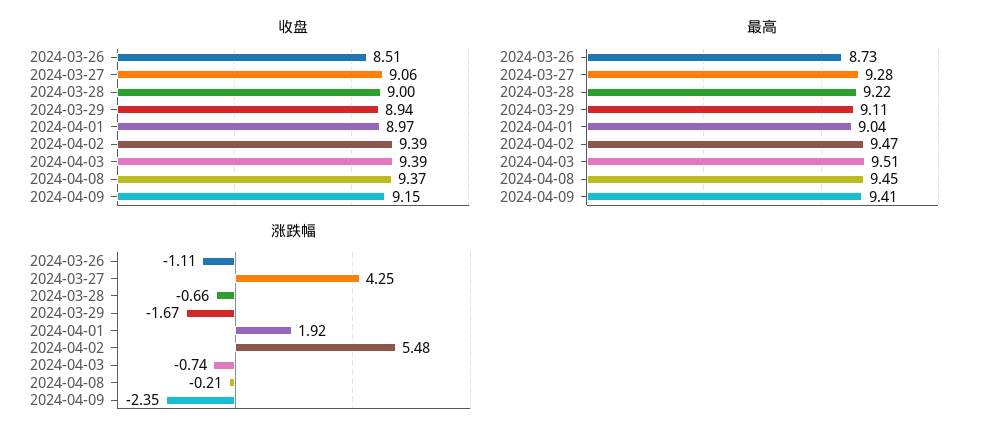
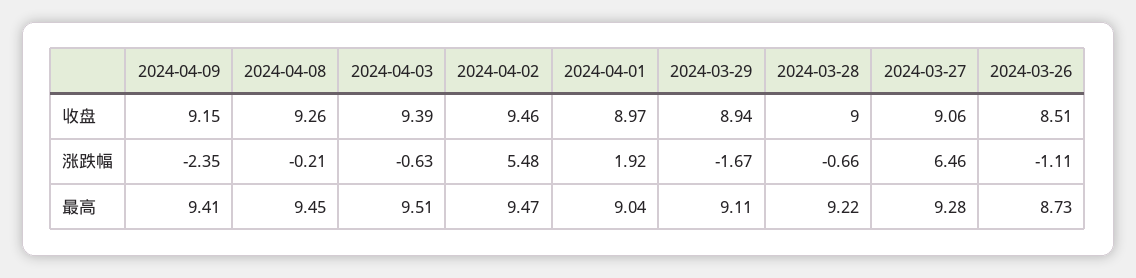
  {
    "收盘": {
      "2024-03-26": 8.51,
      "2024-03-27": 9.06,
      "2024-03-28": 9,
      "2024-03-29": 8.94,
      "2024-04-01": 8.97,
-     "2024-04-02": 9.39,
+     "2024-04-02": 9.46,
      "2024-04-03": 9.39,
-     "2024-04-08": 9.37,
+     "2024-04-08": 9.26,
      "2024-04-09": 9.15
    },
    "最高": {
      "2024-03-26": 8.73,
      "2024-03-27": 9.28,
      "2024-03-28": 9.22,
      "2024-03-29": 9.11,
      "2024-04-01": 9.04,
      "2024-04-02": 9.47,
      "2024-04-03": 9.51,
      "2024-04-08": 9.45,
      "2024-04-09": 9.41
    },
    "涨跌幅": {
      "2024-03-26": -1.11,
-     "2024-03-27": 4.25,
+     "2024-03-27": 6.46,
      "2024-03-28": -0.66,
      "2024-03-29": -1.67,
      "2024-04-01": 1.92,
      "2024-04-02": 5.48,
-     "2024-04-03": -0.74,
+     "2024-04-03": -0.63,
      "2024-04-08": -0.21,
      "2024-04-09": -2.35
    }
  }

